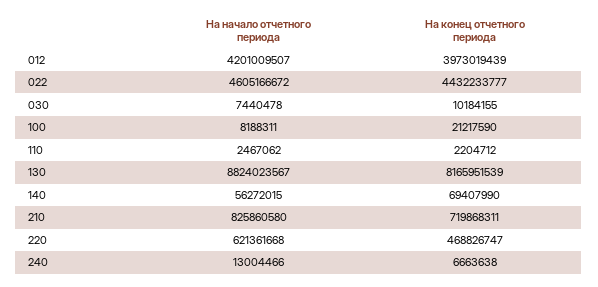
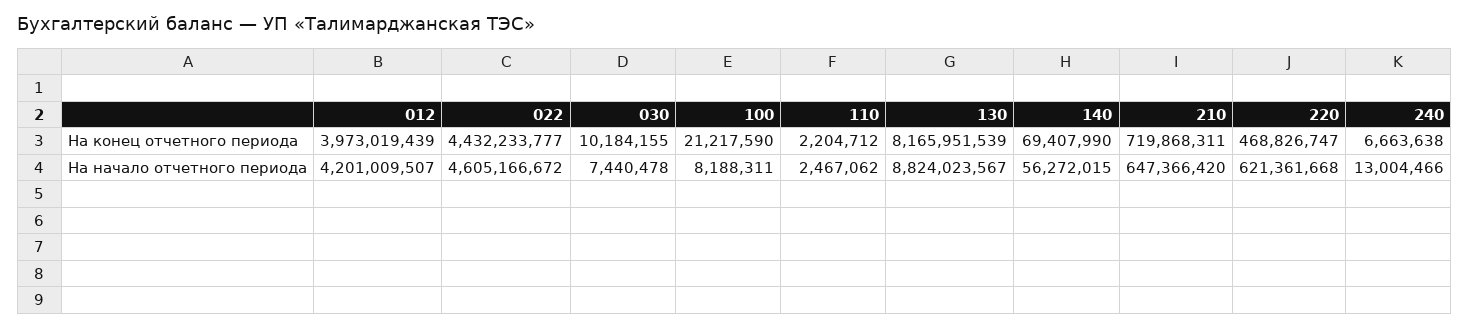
  {
    "На начало отчетного периода": {
      "012": 4201009507,
      "022": 4605166672,
      "030": 7440478,
      "100": 8188311,
      "110": 2467062,
      "130": 8824023567,
      "140": 56272015,
-     "210": 825860580,
+     "210": 647366420,
      "220": 621361668,
      "240": 13004466
    },
    "На конец отчетного периода": {
      "012": 3973019439,
      "022": 4432233777,
      "030": 10184155,
      "100": 21217590,
      "110": 2204712,
      "130": 8165951539,
      "140": 69407990,
      "210": 719868311,
      "220": 468826747,
      "240": 6663638
    }
  }

